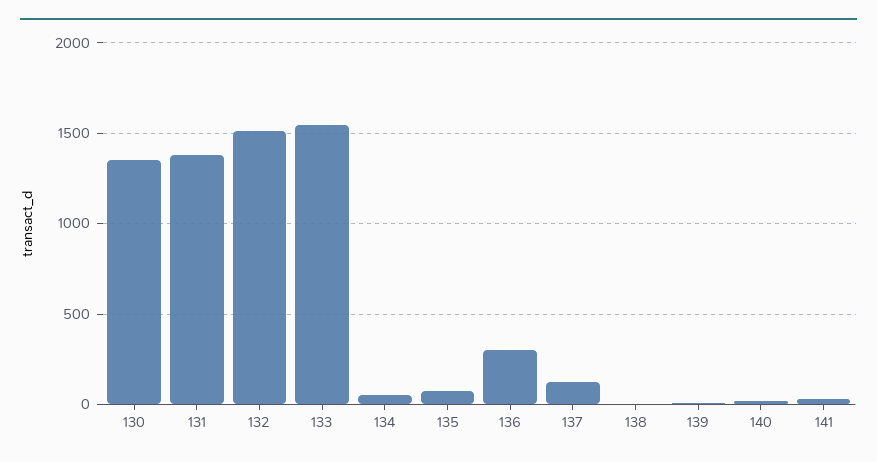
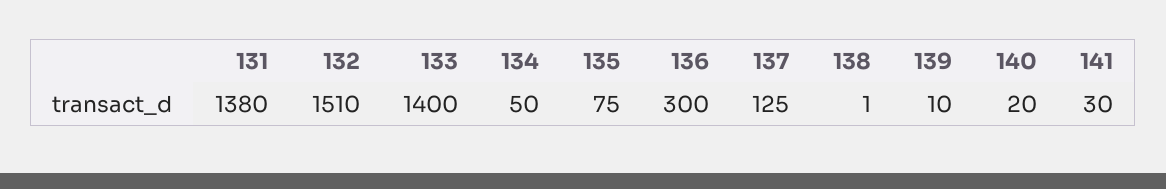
  {
-   "130": 1350,
    "131": 1380,
    "132": 1510,
-   "133": 1550,
+   "133": 1400,
    "134": 50,
    "135": 75,
    "136": 300,
    "137": 125,
    "138": 1,
    "139": 10,
    "140": 20,
    "141": 30
  }

